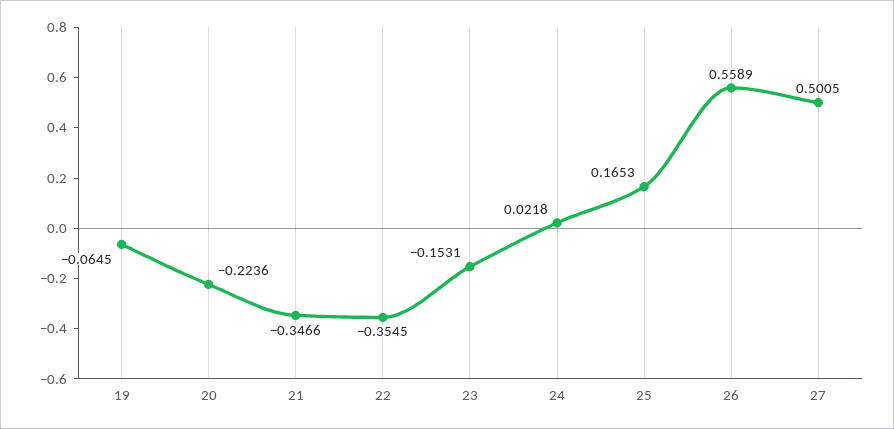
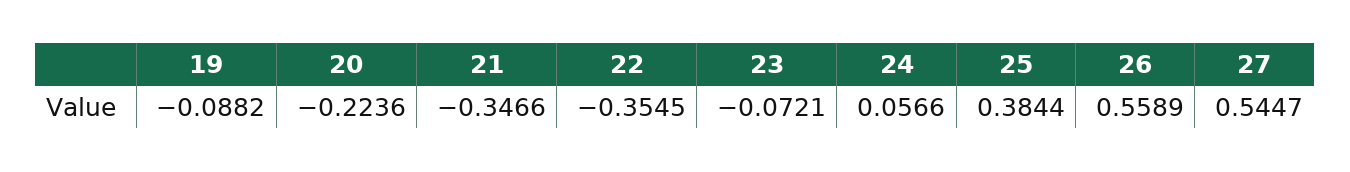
  {
-   "19": -0.0645,
+   "19": -0.0882,
    "20": -0.2236,
    "21": -0.3466,
    "22": -0.3545,
-   "23": -0.1531,
+   "23": -0.0721,
-   "24": 0.0218,
+   "24": 0.0566,
-   "25": 0.1653,
+   "25": 0.3844,
    "26": 0.5589,
-   "27": 0.5005
+   "27": 0.5447
  }

